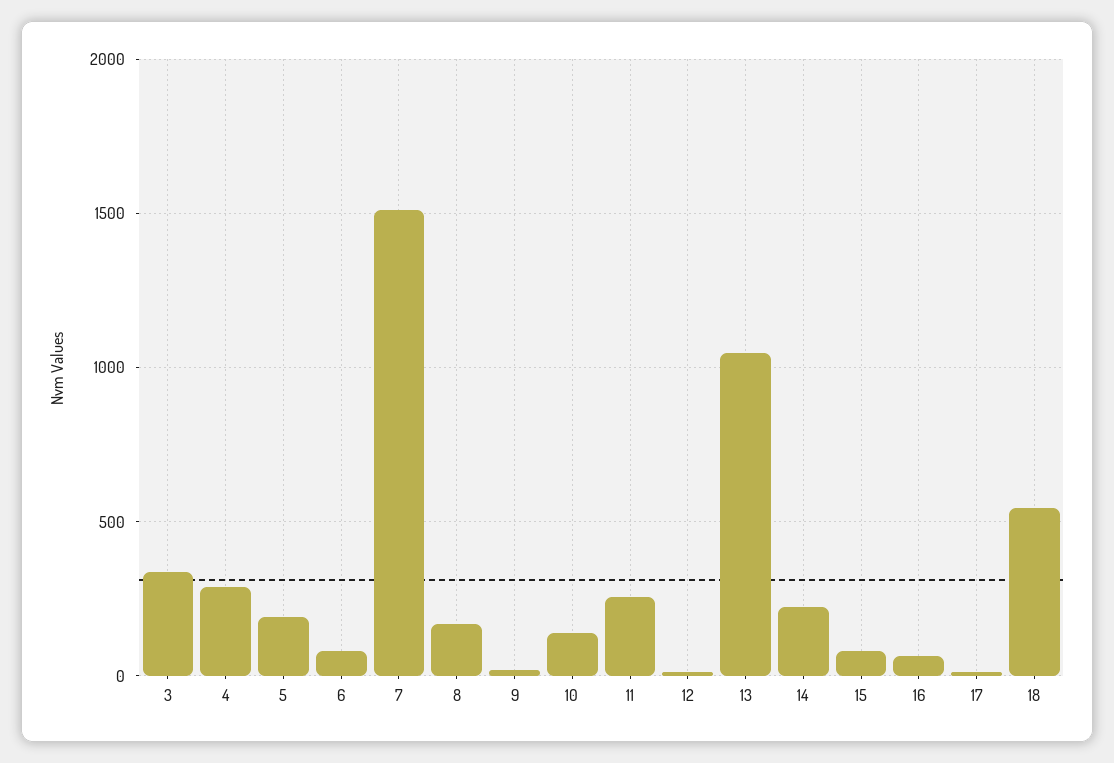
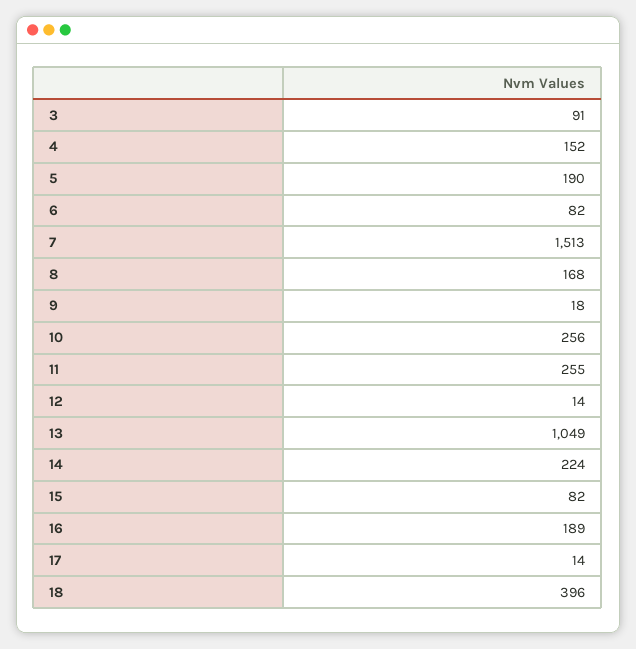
  {
-   "3": 350,
+   "3": 91,
-   "4": 300,
+   "4": 152,
    "5": 190,
    "6": 82,
    "7": 1513,
    "8": 168,
    "9": 18,
-   "10": 150,
+   "10": 256,
    "11": 255,
    "12": 14,
    "13": 1049,
    "14": 224,
    "15": 82,
-   "16": 50,
+   "16": 189,
    "17": 14,
-   "18": 550
+   "18": 396
  }

